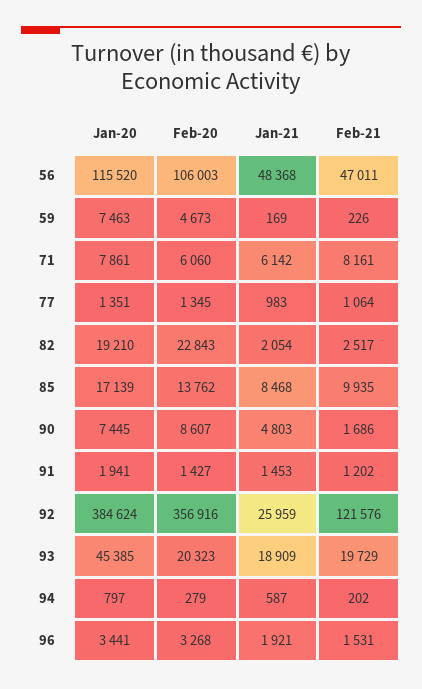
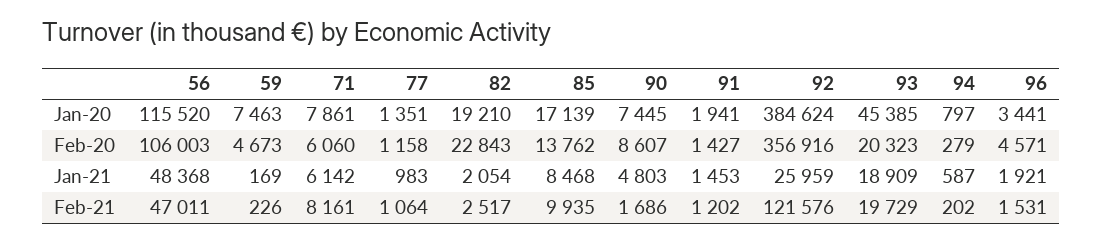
  {
    "Jan-20": {
      "56": 115520,
      "59": 7463,
      "71": 7861,
      "77": 1351,
      "82": 19210,
      "85": 17139,
      "90": 7445,
      "91": 1941,
      "92": 384624,
      "93": 45385,
      "94": 797,
      "96": 3441
    },
    "Feb-20": {
      "56": 106003,
      "59": 4673,
      "71": 6060,
-     "77": 1345,
+     "77": 1158,
      "82": 22843,
      "85": 13762,
      "90": 8607,
      "91": 1427,
      "92": 356916,
      "93": 20323,
      "94": 279,
-     "96": 3268
+     "96": 4571
    },
    "Jan-21": {
      "56": 48368,
      "59": 169,
      "71": 6142,
      "77": 983,
      "82": 2054,
      "85": 8468,
      "90": 4803,
      "91": 1453,
      "92": 25959,
      "93": 18909,
      "94": 587,
      "96": 1921
    },
    "Feb-21": {
      "56": 47011,
      "59": 226,
      "71": 8161,
      "77": 1064,
      "82": 2517,
      "85": 9935,
      "90": 1686,
      "91": 1202,
      "92": 121576,
      "93": 19729,
      "94": 202,
      "96": 1531
    }
  }

